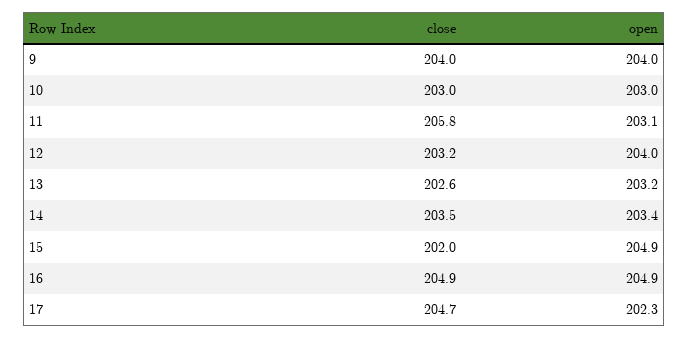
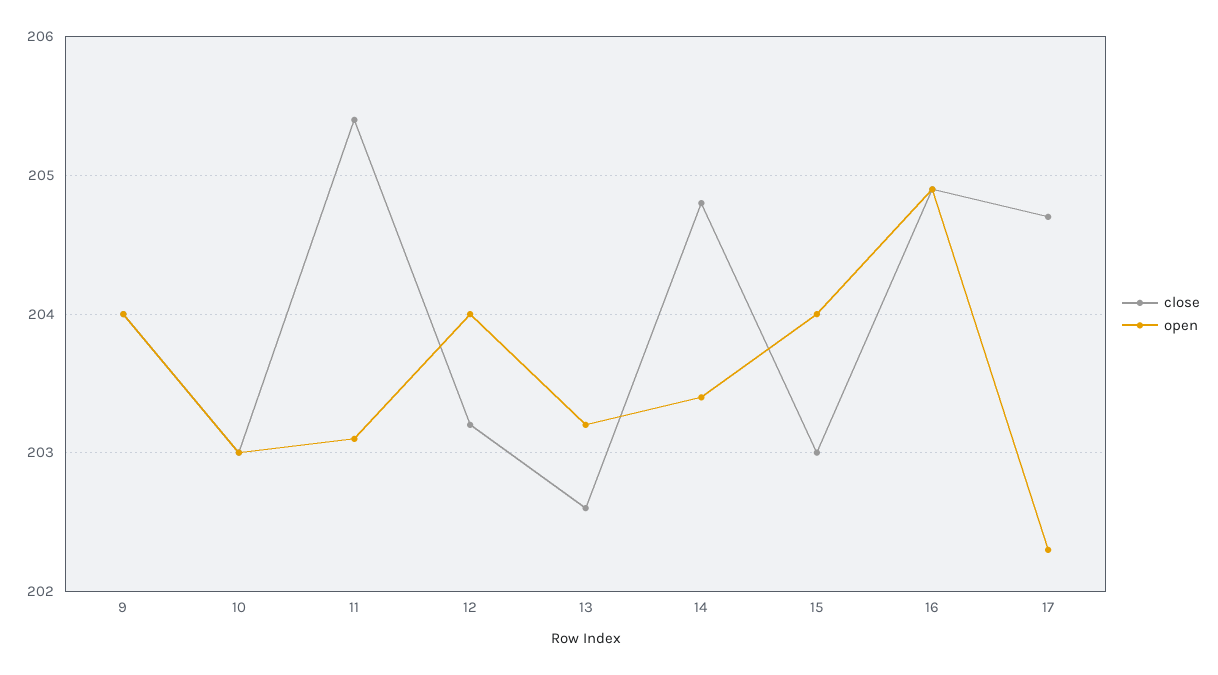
  {
    "close": {
      "9": 204,
      "10": 203,
-     "11": 205.8,
+     "11": 205.4,
      "12": 203.2,
      "13": 202.6,
-     "14": 203.5,
+     "14": 204.8,
-     "15": 202,
+     "15": 203,
      "16": 204.9,
      "17": 204.7
    },
    "open": {
      "9": 204,
      "10": 203,
      "11": 203.1,
      "12": 204,
      "13": 203.2,
      "14": 203.4,
-     "15": 204.9,
+     "15": 204,
      "16": 204.9,
      "17": 202.3
    }
  }

